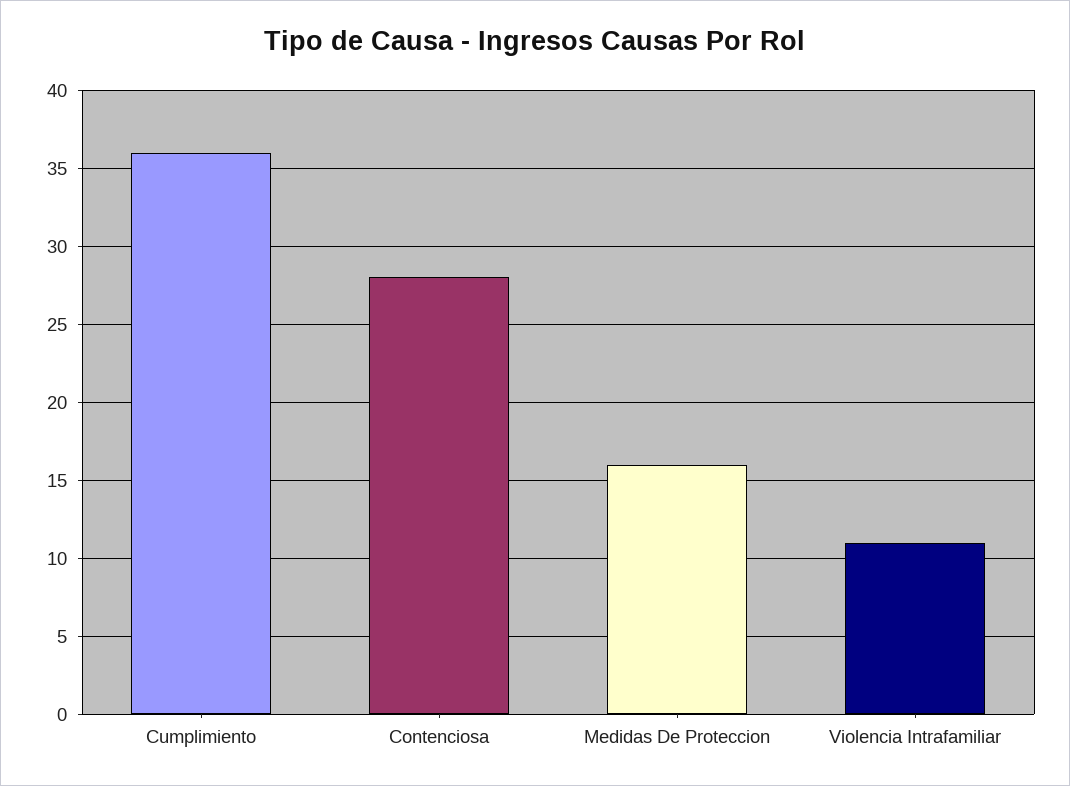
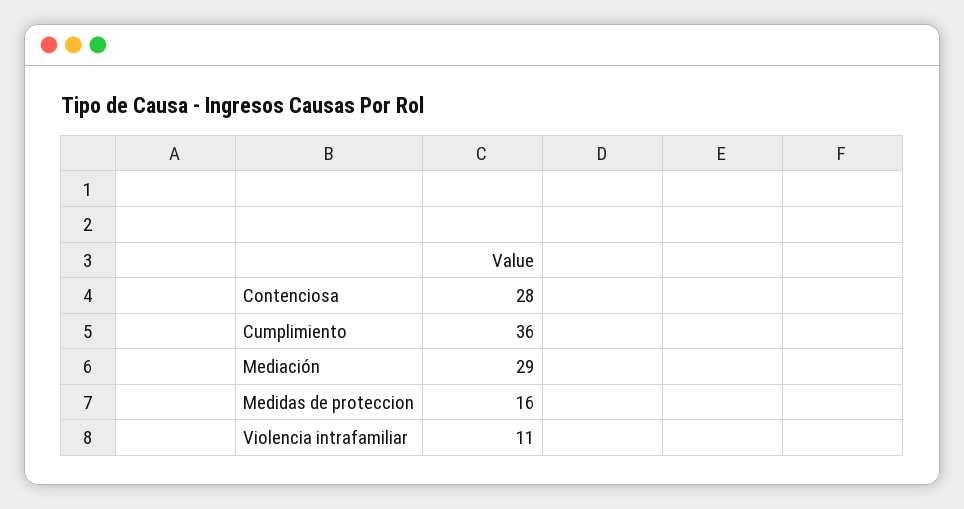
  {
    "Cumplimiento": 36,
    "Contenciosa": 28,
    "Medidas De Proteccion": 16,
-   "Violencia Intrafamiliar": 11
+   "Violencia Intrafamiliar": 11,
+   "Mediación": 29
  }

